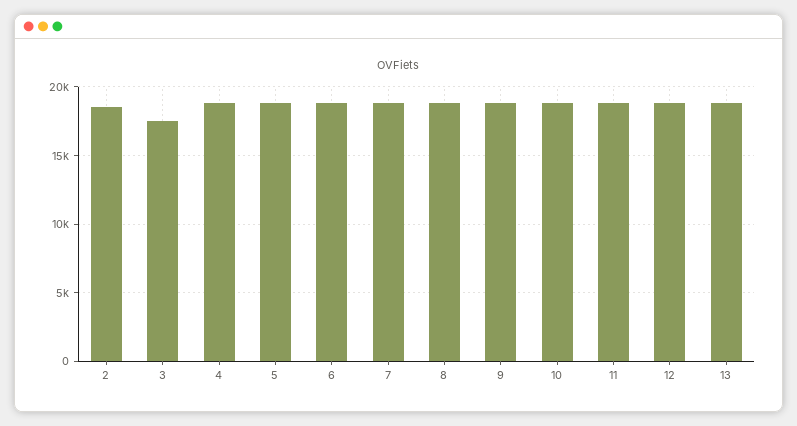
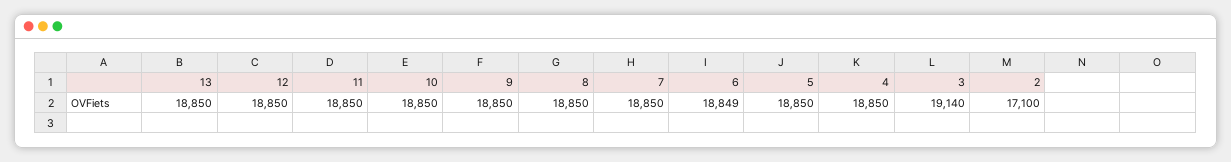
  {
-   "2": 18500,
+   "2": 17100,
-   "3": 17500,
+   "3": 19140,
    "4": 18850,
    "5": 18850,
    "6": 18849,
    "7": 18850,
    "8": 18850,
    "9": 18850,
    "10": 18850,
    "11": 18850,
    "12": 18850,
    "13": 18850
  }

